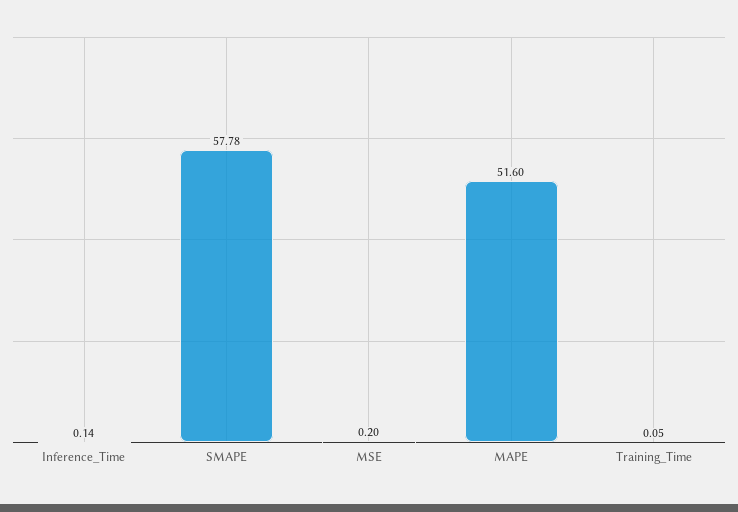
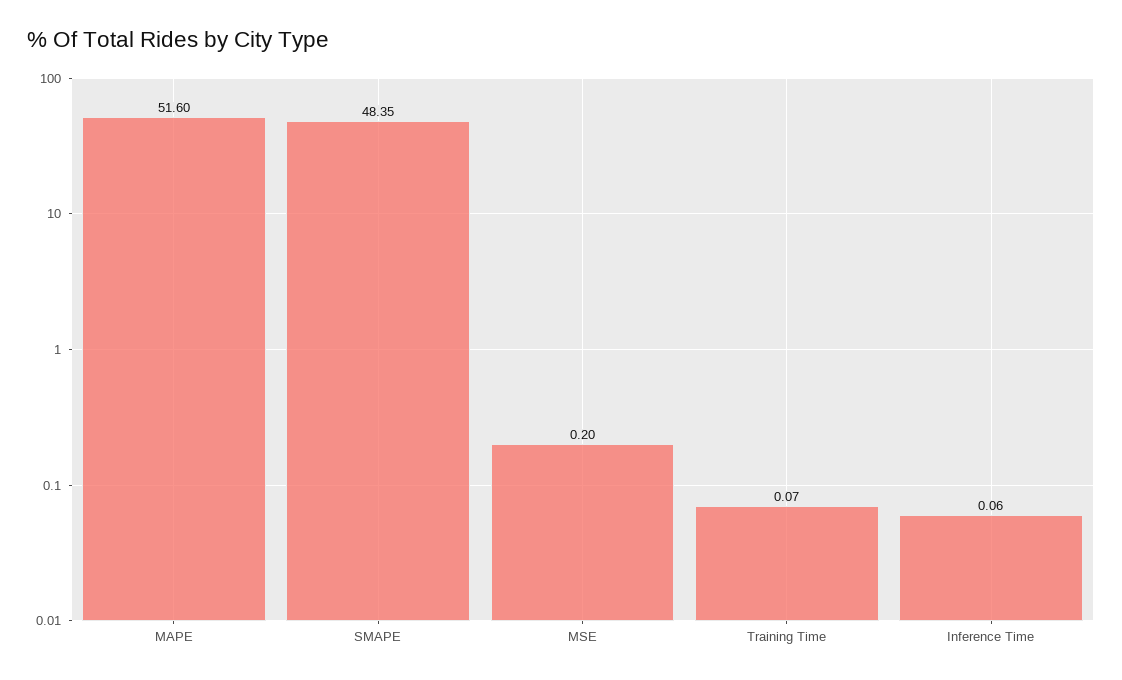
  {
-   "Inference_Time": 0.14,
+   "Inference_Time": 0.06,
-   "SMAPE": 57.78,
+   "SMAPE": 48.35,
    "MSE": 0.2,
    "MAPE": 51.6,
-   "Training_Time": 0.05
+   "Training_Time": 0.07
  }

